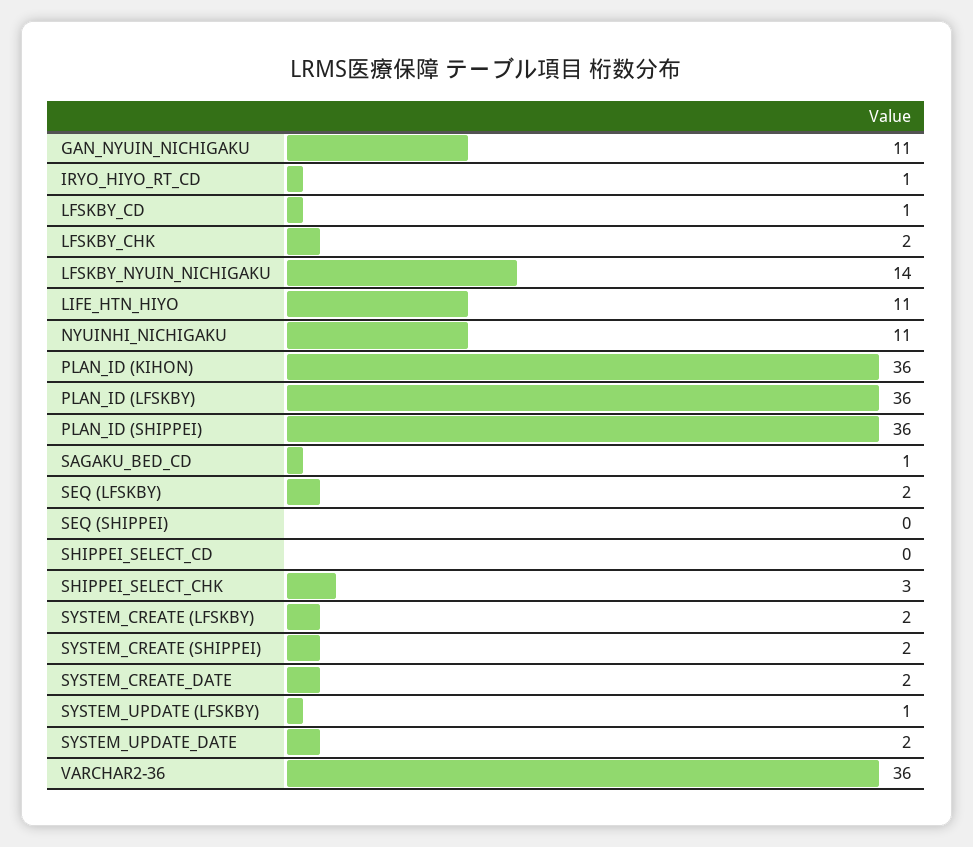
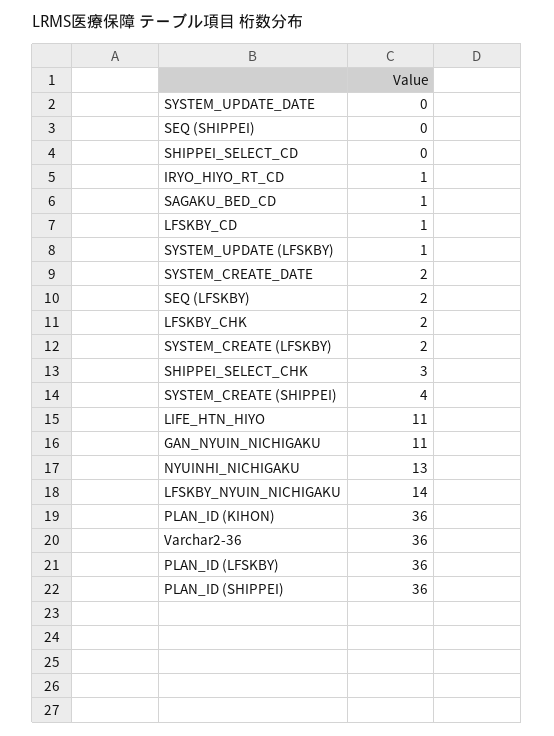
  {
    "GAN_NYUIN_NICHIGAKU": 11,
    "IRYO_HIYO_RT_CD": 1,
    "LFSKBY_CD": 1,
    "LFSKBY_CHK": 2,
    "LFSKBY_NYUIN_NICHIGAKU": 14,
    "LIFE_HTN_HIYO": 11,
-   "NYUINHI_NICHIGAKU": 11,
+   "NYUINHI_NICHIGAKU": 13,
    "PLAN_ID (KIHON)": 36,
    "PLAN_ID (LFSKBY)": 36,
    "PLAN_ID (SHIPPEI)": 36,
    "SAGAKU_BED_CD": 1,
    "SEQ (LFSKBY)": 2,
    "SEQ (SHIPPEI)": 0,
    "SHIPPEI_SELECT_CD": 0,
    "SHIPPEI_SELECT_CHK": 3,
    "SYSTEM_CREATE (LFSKBY)": 2,
-   "SYSTEM_CREATE (SHIPPEI)": 2,
+   "SYSTEM_CREATE (SHIPPEI)": 4,
    "SYSTEM_CREATE_DATE": 2,
    "SYSTEM_UPDATE (LFSKBY)": 1,
-   "SYSTEM_UPDATE_DATE": 2,
+   "SYSTEM_UPDATE_DATE": 0,
    "VARCHAR2-36": 36
  }

